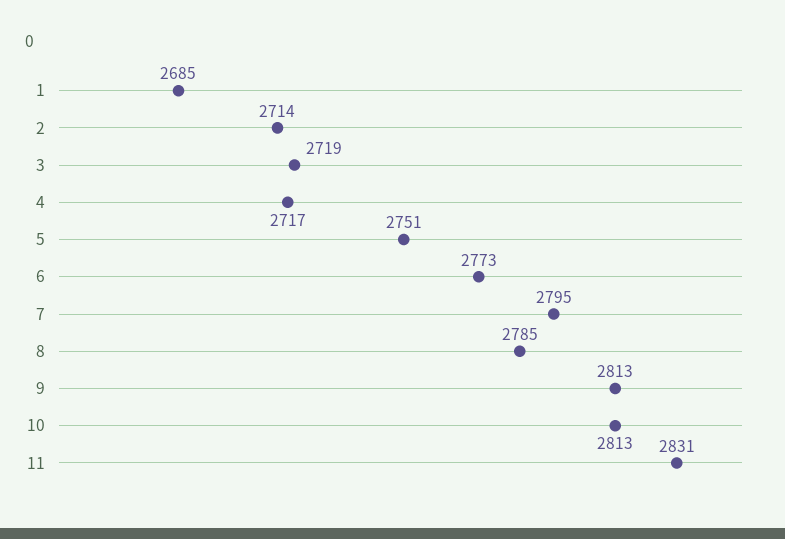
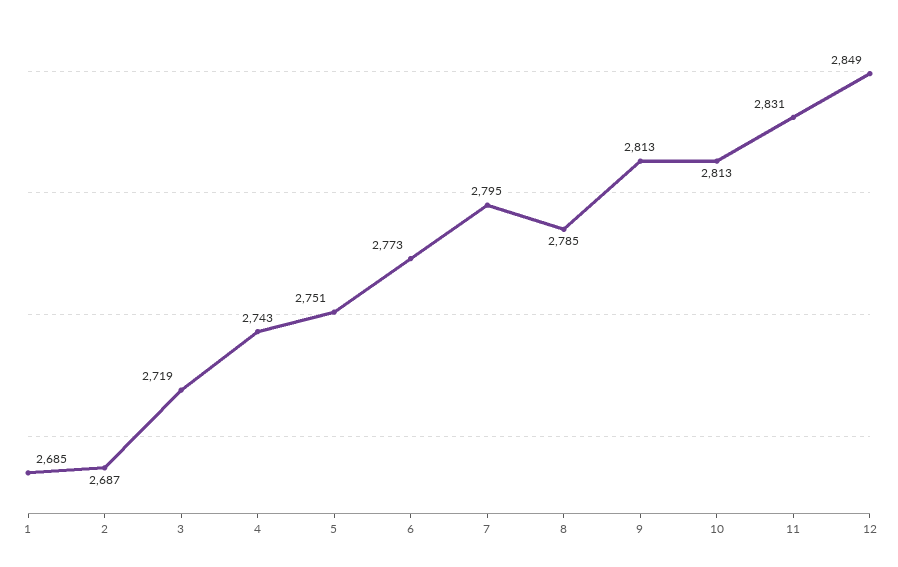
  {
    "1": 2685,
-   "2": 2714,
+   "2": 2687,
    "3": 2719,
-   "4": 2717,
+   "4": 2743,
    "5": 2751,
    "6": 2773,
    "7": 2795,
    "8": 2785,
    "9": 2813,
    "10": 2813,
-   "11": 2831
+   "11": 2831,
+   "12": 2849
  }

